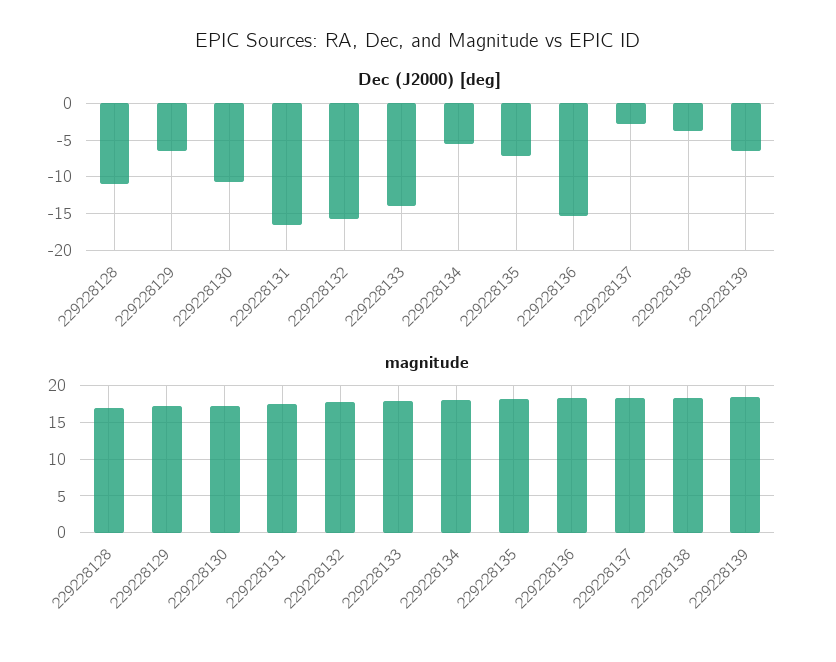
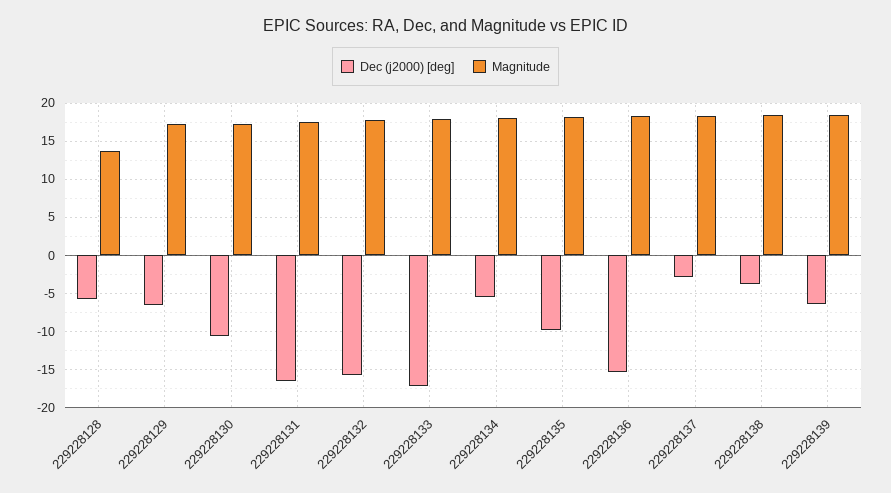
  {
    "Dec (J2000) [deg]": {
-     "229228128": -11,
+     "229228128": -6,
      "229228129": -7,
      "229228130": -11,
      "229228131": -17,
      "229228132": -16,
-     "229228133": -14,
+     "229228133": -17,
      "229228134": -6,
-     "229228135": -7,
+     "229228135": -10,
      "229228136": -15,
      "229228137": -3,
      "229228138": -4,
      "229228139": -6
    },
    "magnitude": {
-     "229228128": 17,
+     "229228128": 14,
      "229228129": 17,
      "229228130": 17,
      "229228131": 18,
      "229228132": 18,
      "229228133": 18,
      "229228134": 18,
      "229228135": 18,
      "229228136": 18,
      "229228137": 18,
      "229228138": 18,
      "229228139": 18
    }
  }

